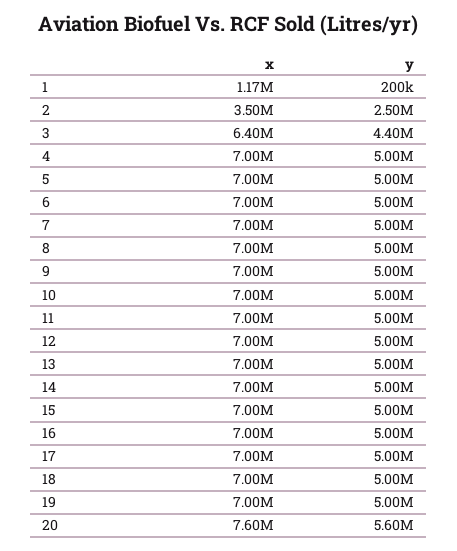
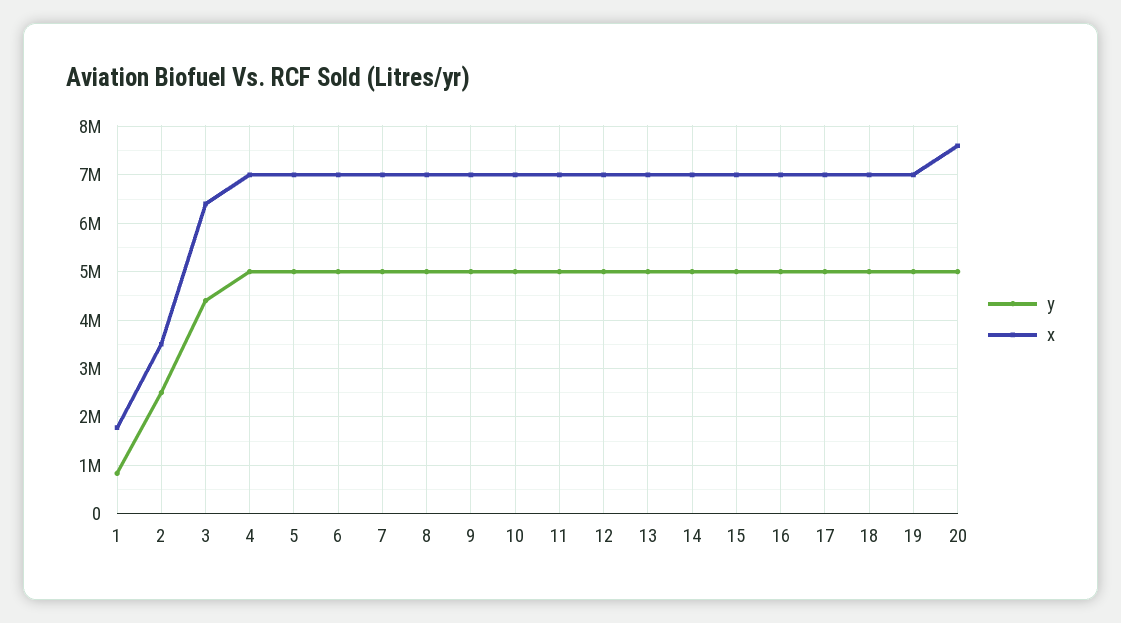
  {
    "x": {
-     "1": 1170000,
+     "1": 1800000,
      "2": 3500000,
      "3": 6400000,
      "4": 7000000,
      "5": 7000000,
      "6": 7000000,
      "7": 7000000,
      "8": 7000000,
      "9": 7000000,
      "10": 7000000,
      "11": 7000000,
      "12": 7000000,
      "13": 7000000,
      "14": 7000000,
      "15": 7000000,
      "16": 7000000,
      "17": 7000000,
      "18": 7000000,
      "19": 7000000,
      "20": 7600000
    },
    "y": {
-     "1": 200000,
+     "1": 800000,
      "2": 2500000,
      "3": 4400000,
      "4": 5000000,
      "5": 5000000,
      "6": 5000000,
      "7": 5000000,
      "8": 5000000,
      "9": 5000000,
      "10": 5000000,
      "11": 5000000,
      "12": 5000000,
      "13": 5000000,
      "14": 5000000,
      "15": 5000000,
      "16": 5000000,
      "17": 5000000,
      "18": 5000000,
      "19": 5000000,
-     "20": 5600000
+     "20": 5000000
    }
  }

